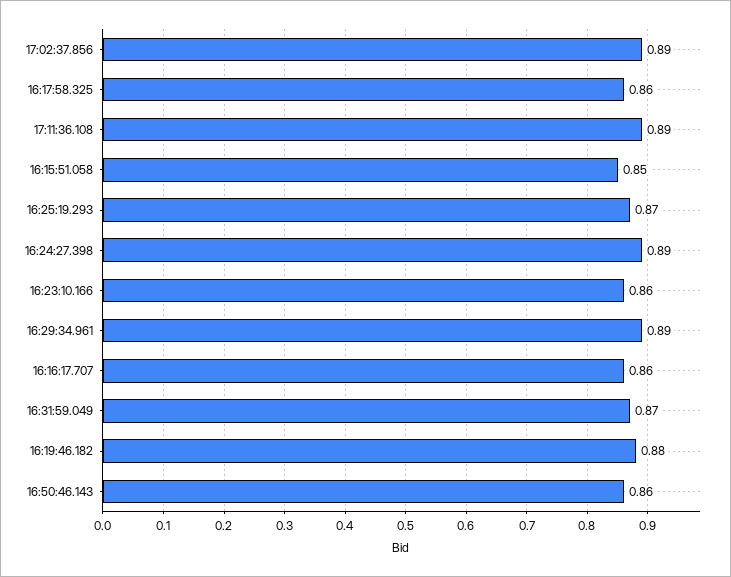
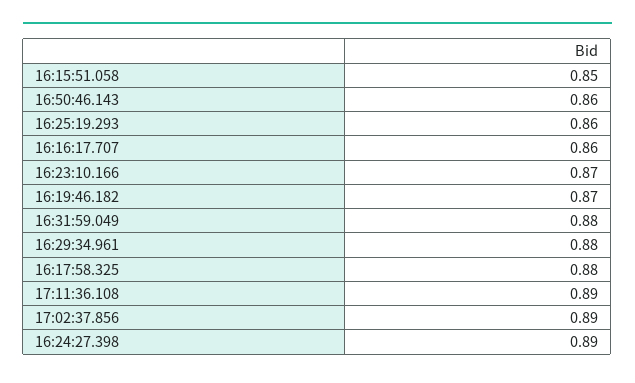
  {
    "17:02:37.856": 0.89,
-   "16:17:58.325": 0.86,
+   "16:17:58.325": 0.88,
    "17:11:36.108": 0.89,
    "16:15:51.058": 0.85,
-   "16:25:19.293": 0.87,
+   "16:25:19.293": 0.86,
    "16:24:27.398": 0.89,
-   "16:23:10.166": 0.86,
+   "16:23:10.166": 0.87,
-   "16:29:34.961": 0.89,
+   "16:29:34.961": 0.88,
    "16:16:17.707": 0.86,
-   "16:31:59.049": 0.87,
+   "16:31:59.049": 0.88,
-   "16:19:46.182": 0.88,
+   "16:19:46.182": 0.87,
    "16:50:46.143": 0.86
  }

